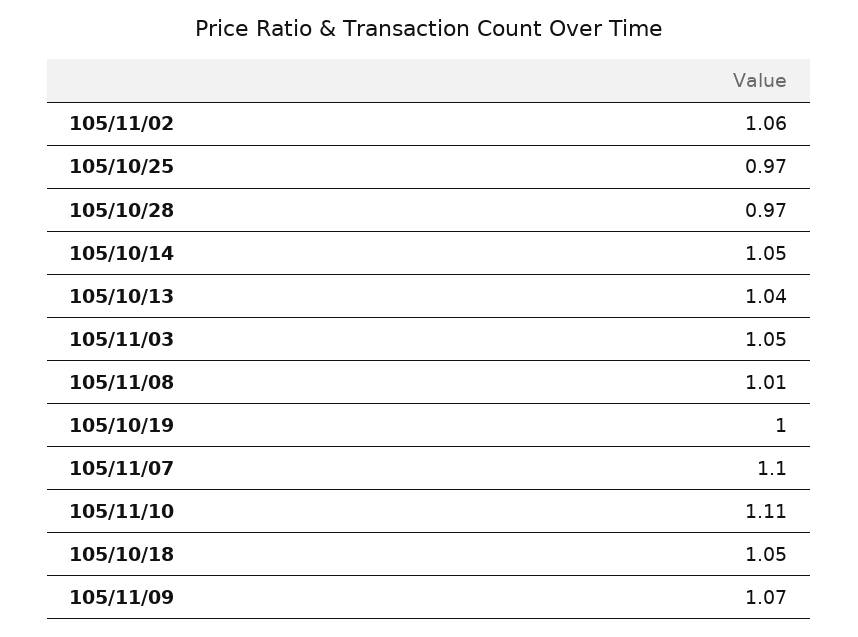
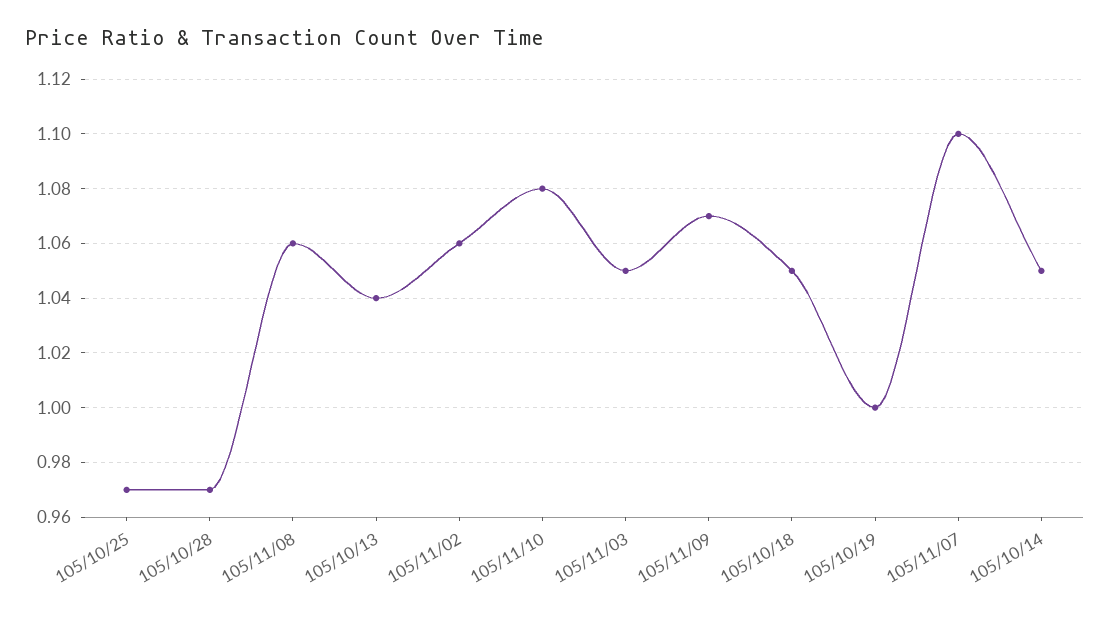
  {
    "105/11/02": 1.06,
    "105/10/25": 0.97,
    "105/10/28": 0.97,
    "105/10/14": 1.05,
    "105/10/13": 1.04,
    "105/11/03": 1.05,
-   "105/11/08": 1.01,
+   "105/11/08": 1.06,
    "105/10/19": 1,
    "105/11/07": 1.1,
-   "105/11/10": 1.11,
+   "105/11/10": 1.08,
    "105/10/18": 1.05,
    "105/11/09": 1.07
  }

